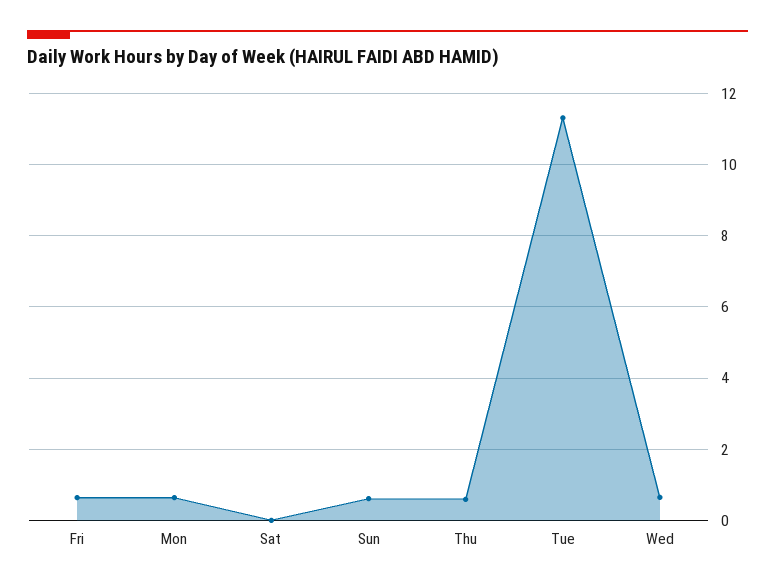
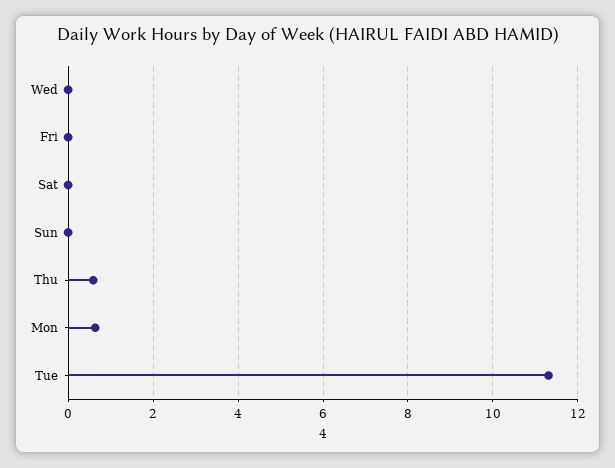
  {
-   "Fri": 0.6,
+   "Fri": 0,
    "Mon": 0.6,
    "Sat": 0,
-   "Sun": 0.6,
+   "Sun": 0,
    "Thu": 0.6,
    "Tue": 11.4,
-   "Wed": 0.6
+   "Wed": 0
  }

